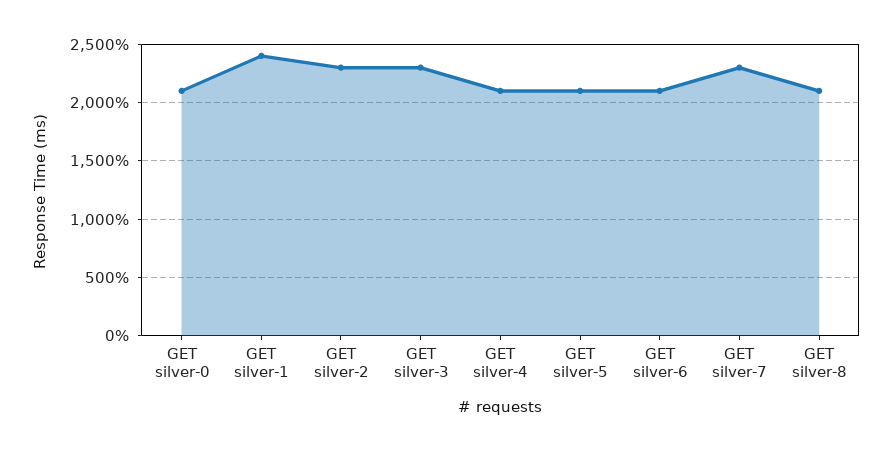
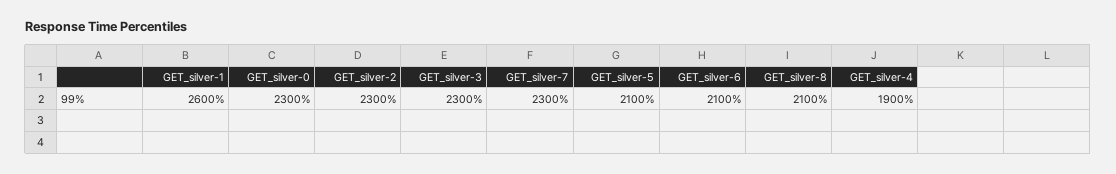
  {
-   "GET silver-0": 2100,
+   "GET silver-0": 2300,
-   "GET silver-1": 2400,
+   "GET silver-1": 2600,
    "GET silver-2": 2300,
    "GET silver-3": 2300,
-   "GET silver-4": 2100,
+   "GET silver-4": 1900,
    "GET silver-5": 2100,
    "GET silver-6": 2100,
    "GET silver-7": 2300,
    "GET silver-8": 2100
  }

